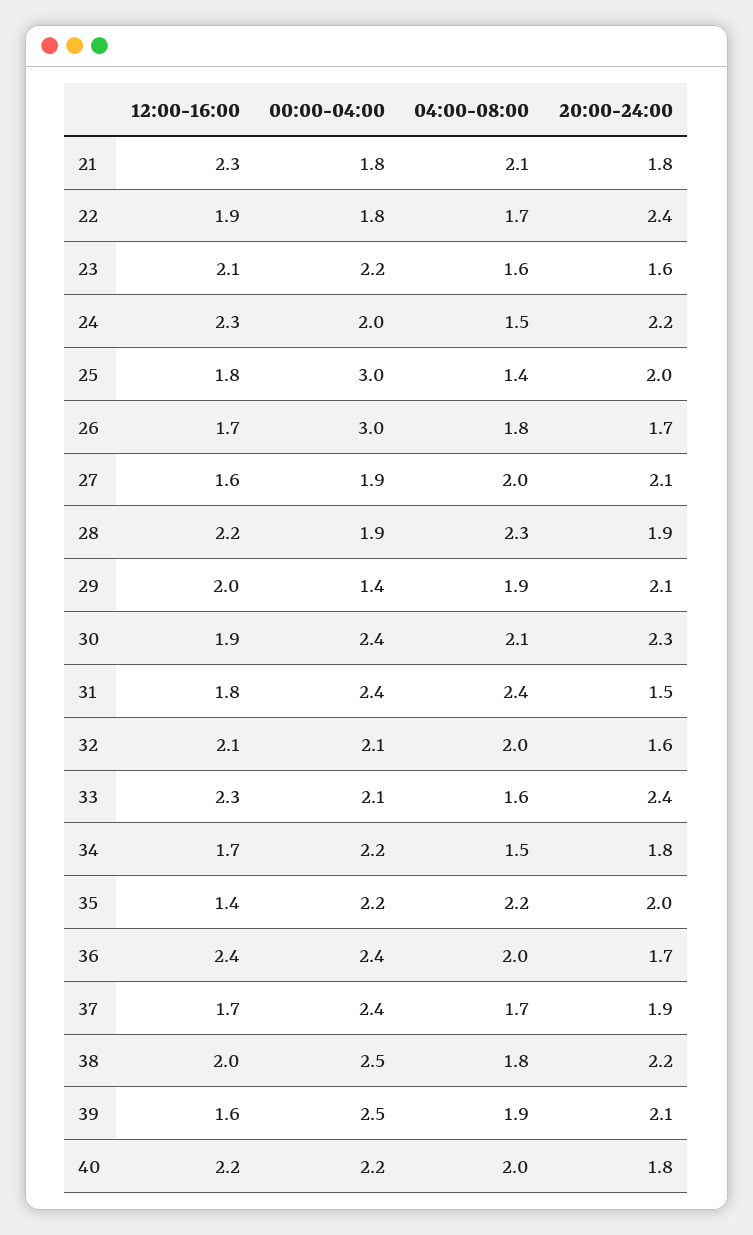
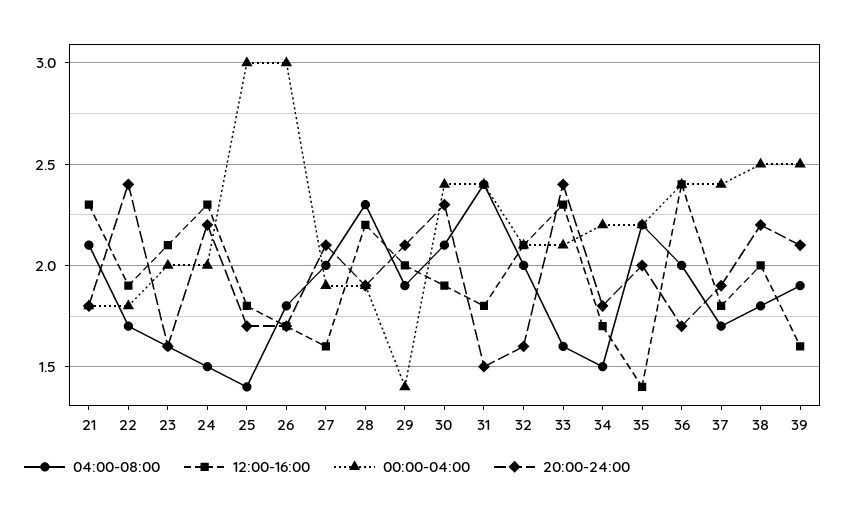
  {
    "12:00-16:00": {
      "21": 2.3,
      "22": 1.9,
      "23": 2.1,
      "24": 2.3,
      "25": 1.8,
      "26": 1.7,
      "27": 1.6,
      "28": 2.2,
      "29": 2,
      "30": 1.9,
      "31": 1.8,
      "32": 2.1,
      "33": 2.3,
      "34": 1.7,
      "35": 1.4,
      "36": 2.4,
-     "37": 1.7,
+     "37": 1.8,
      "38": 2,
-     "39": 1.6,
+     "39": 1.6
-     "40": 2.2
    },
    "00:00-04:00": {
      "21": 1.8,
      "22": 1.8,
-     "23": 2.2,
+     "23": 2,
      "24": 2,
      "25": 3,
      "26": 3,
      "27": 1.9,
      "28": 1.9,
      "29": 1.4,
      "30": 2.4,
      "31": 2.4,
      "32": 2.1,
      "33": 2.1,
      "34": 2.2,
      "35": 2.2,
      "36": 2.4,
      "37": 2.4,
      "38": 2.5,
-     "39": 2.5,
+     "39": 2.5
-     "40": 2.2
    },
    "04:00-08:00": {
      "21": 2.1,
      "22": 1.7,
      "23": 1.6,
      "24": 1.5,
      "25": 1.4,
      "26": 1.8,
      "27": 2,
      "28": 2.3,
      "29": 1.9,
      "30": 2.1,
      "31": 2.4,
      "32": 2,
      "33": 1.6,
      "34": 1.5,
      "35": 2.2,
      "36": 2,
      "37": 1.7,
      "38": 1.8,
-     "39": 1.9,
+     "39": 1.9
-     "40": 2
    },
    "20:00-24:00": {
      "21": 1.8,
      "22": 2.4,
      "23": 1.6,
      "24": 2.2,
-     "25": 2,
+     "25": 1.7,
      "26": 1.7,
      "27": 2.1,
      "28": 1.9,
      "29": 2.1,
      "30": 2.3,
      "31": 1.5,
      "32": 1.6,
      "33": 2.4,
      "34": 1.8,
      "35": 2,
      "36": 1.7,
      "37": 1.9,
      "38": 2.2,
-     "39": 2.1,
+     "39": 2.1
-     "40": 1.8
    }
  }

